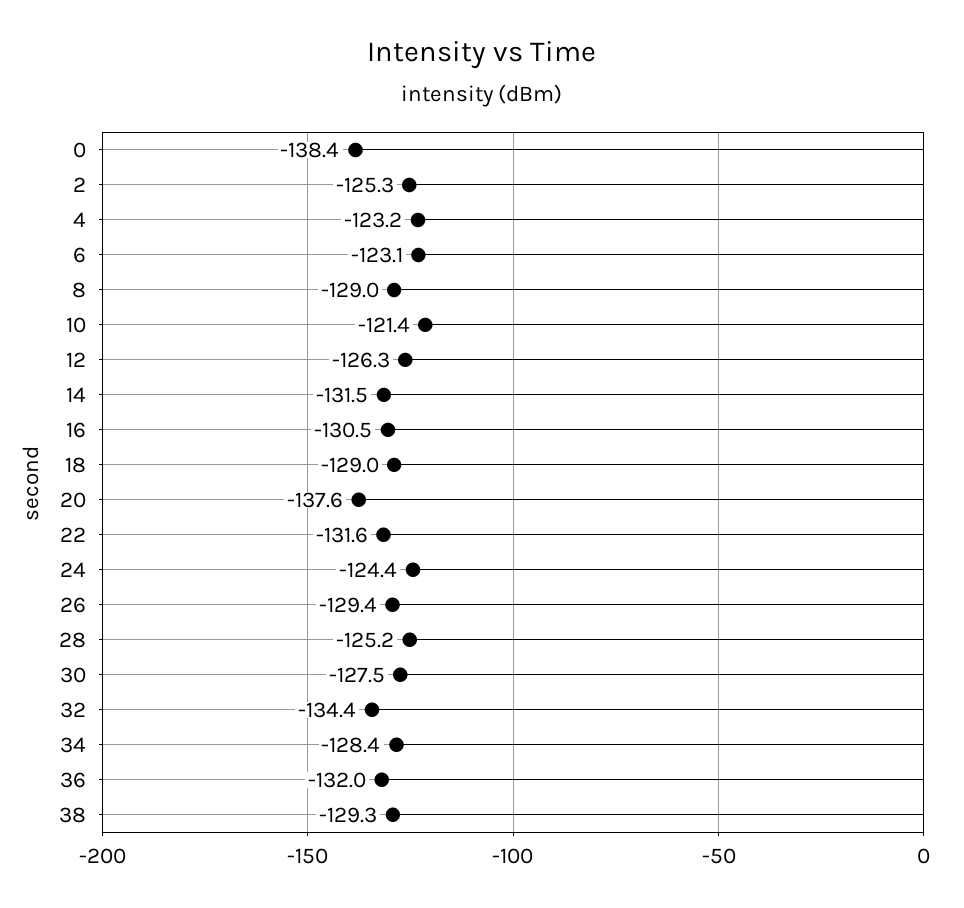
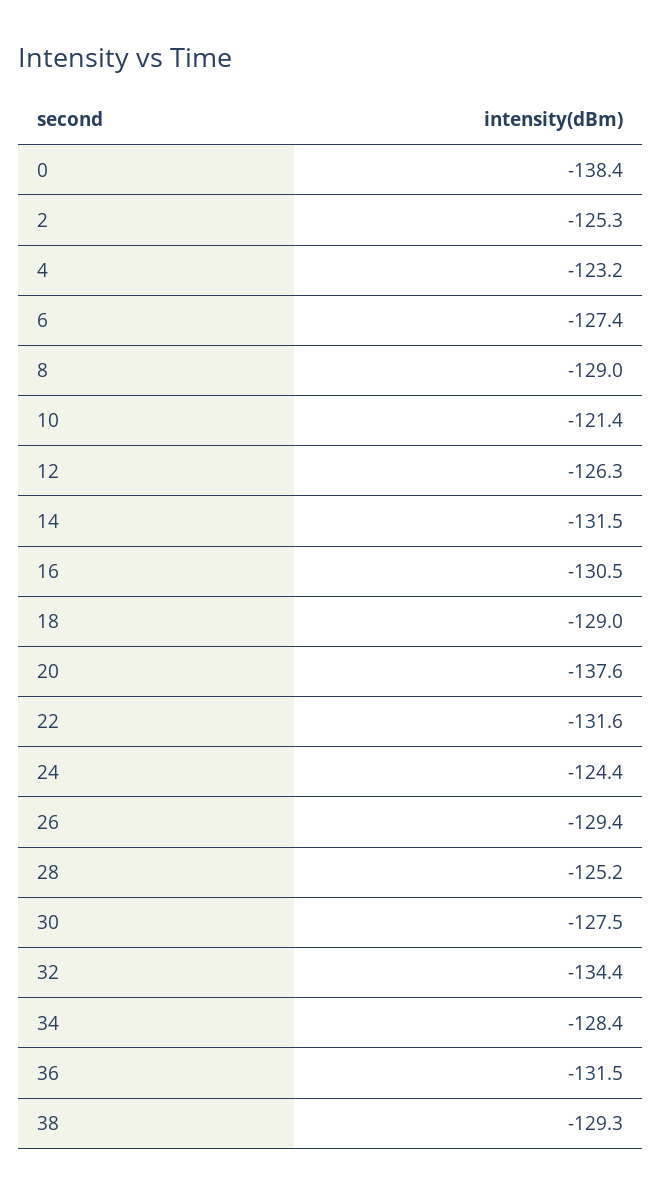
  {
    "0": -138.4,
    "2": -125.3,
    "4": -123.2,
-   "6": -123.1,
+   "6": -127.4,
    "8": -129,
    "10": -121.4,
    "12": -126.3,
    "14": -131.5,
    "16": -130.5,
    "18": -129,
    "20": -137.6,
    "22": -131.6,
    "24": -124.4,
    "26": -129.4,
    "28": -125.2,
    "30": -127.5,
    "32": -134.4,
    "34": -128.4,
-   "36": -132,
+   "36": -131.5,
    "38": -129.3
  }

